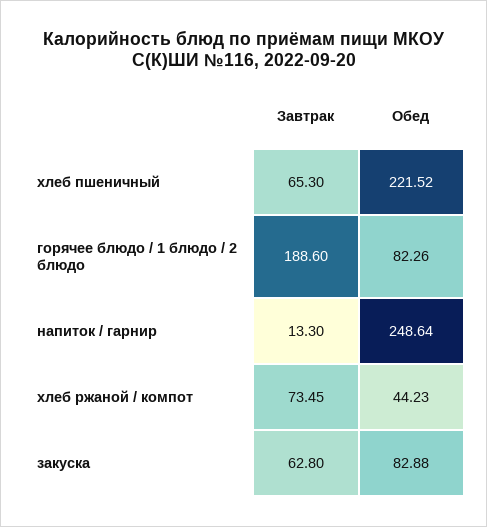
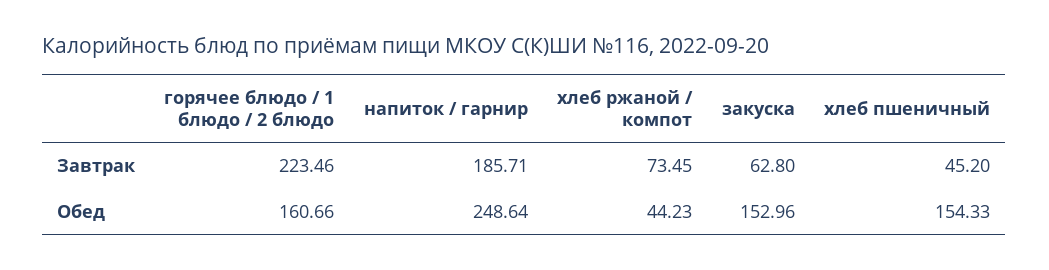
  {
    "Завтрак": {
-     "хлеб пшеничный": 65.3,
+     "хлеб пшеничный": 45.2,
-     "горячее блюдо / 1 блюдо / 2 блюдо": 188.6,
+     "горячее блюдо / 1 блюдо / 2 блюдо": 223.46,
-     "напиток / гарнир": 13.3,
+     "напиток / гарнир": 185.71,
      "хлеб ржаной / компот": 73.45,
      "закуска": 62.8
    },
    "Обед": {
-     "хлеб пшеничный": 221.52,
+     "хлеб пшеничный": 154.33,
-     "горячее блюдо / 1 блюдо / 2 блюдо": 82.26,
+     "горячее блюдо / 1 блюдо / 2 блюдо": 160.66,
      "напиток / гарнир": 248.64,
      "хлеб ржаной / компот": 44.23,
-     "закуска": 82.88
+     "закуска": 152.96
    }
  }

